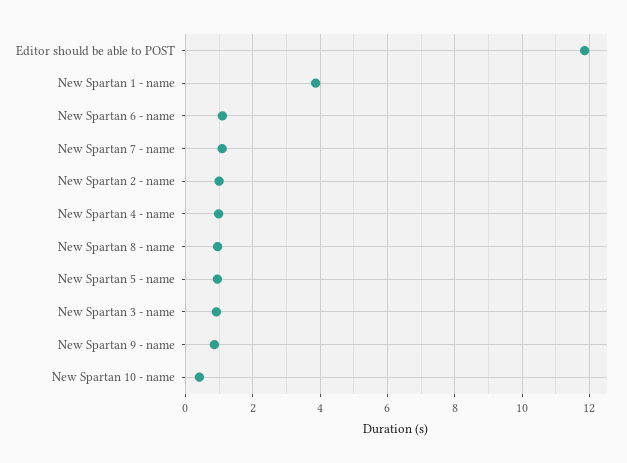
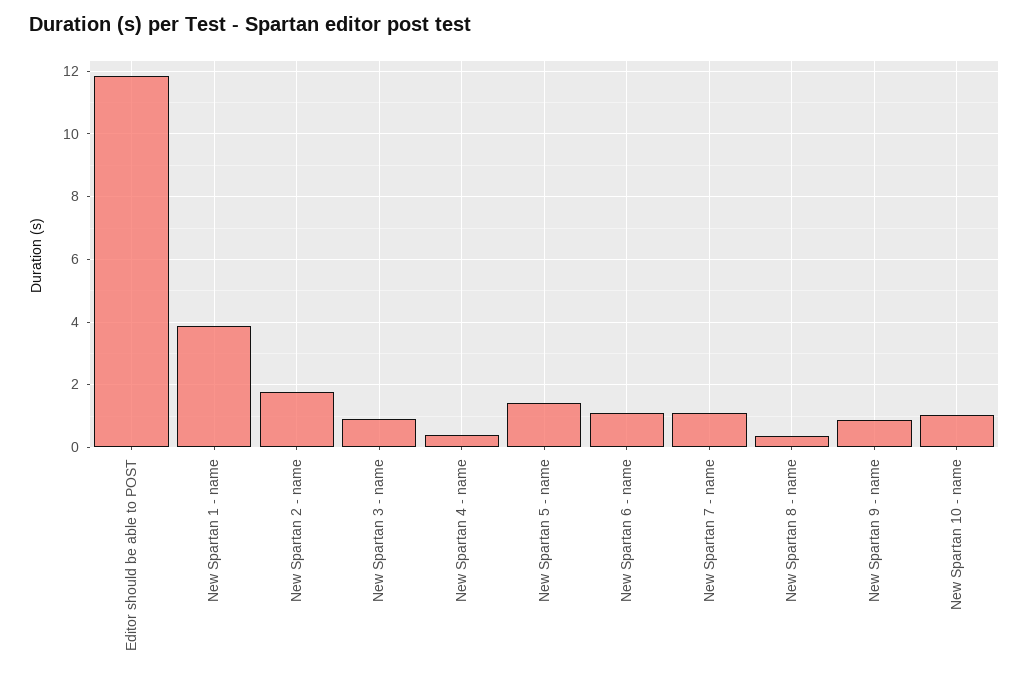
  {
    "Editor should be able to POST": 11.8,
    "New Spartan 1 - name": 3.8,
    "New Spartan 6 - name": 1.2,
    "New Spartan 7 - name": 1,
-   "New Spartan 2 - name": 1,
+   "New Spartan 2 - name": 1.8,
-   "New Spartan 4 - name": 1,
+   "New Spartan 4 - name": 0.4,
-   "New Spartan 8 - name": 1,
+   "New Spartan 8 - name": 0.4,
-   "New Spartan 5 - name": 1,
+   "New Spartan 5 - name": 1.4,
    "New Spartan 3 - name": 1,
    "New Spartan 9 - name": 0.8,
-   "New Spartan 10 - name": 0.4
+   "New Spartan 10 - name": 1
  }

